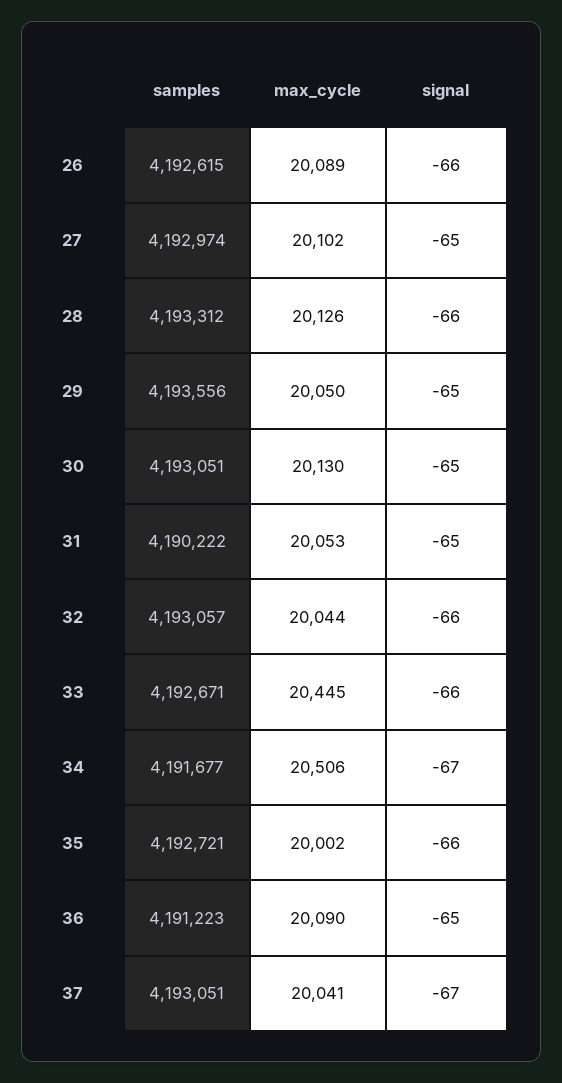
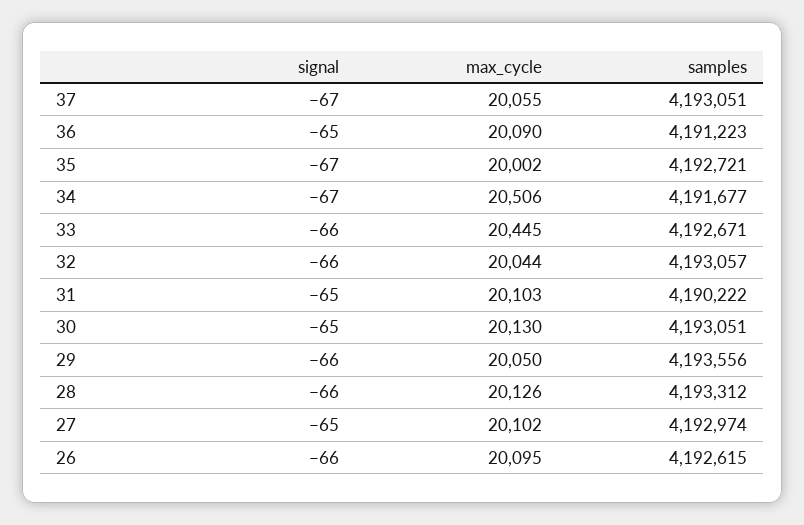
  {
    "samples": {
      "26": 4192615,
      "27": 4192974,
      "28": 4193312,
      "29": 4193556,
      "30": 4193051,
      "31": 4190222,
      "32": 4193057,
      "33": 4192671,
      "34": 4191677,
      "35": 4192721,
      "36": 4191223,
      "37": 4193051
    },
    "max_cycle": {
-     "26": 20089,
+     "26": 20095,
      "27": 20102,
      "28": 20126,
      "29": 20050,
      "30": 20130,
-     "31": 20053,
+     "31": 20103,
      "32": 20044,
      "33": 20445,
      "34": 20506,
      "35": 20002,
      "36": 20090,
-     "37": 20041
+     "37": 20055
    },
    "signal": {
      "26": -66,
      "27": -65,
      "28": -66,
-     "29": -65,
+     "29": -66,
      "30": -65,
      "31": -65,
      "32": -66,
      "33": -66,
      "34": -67,
-     "35": -66,
+     "35": -67,
      "36": -65,
      "37": -67
    }
  }

